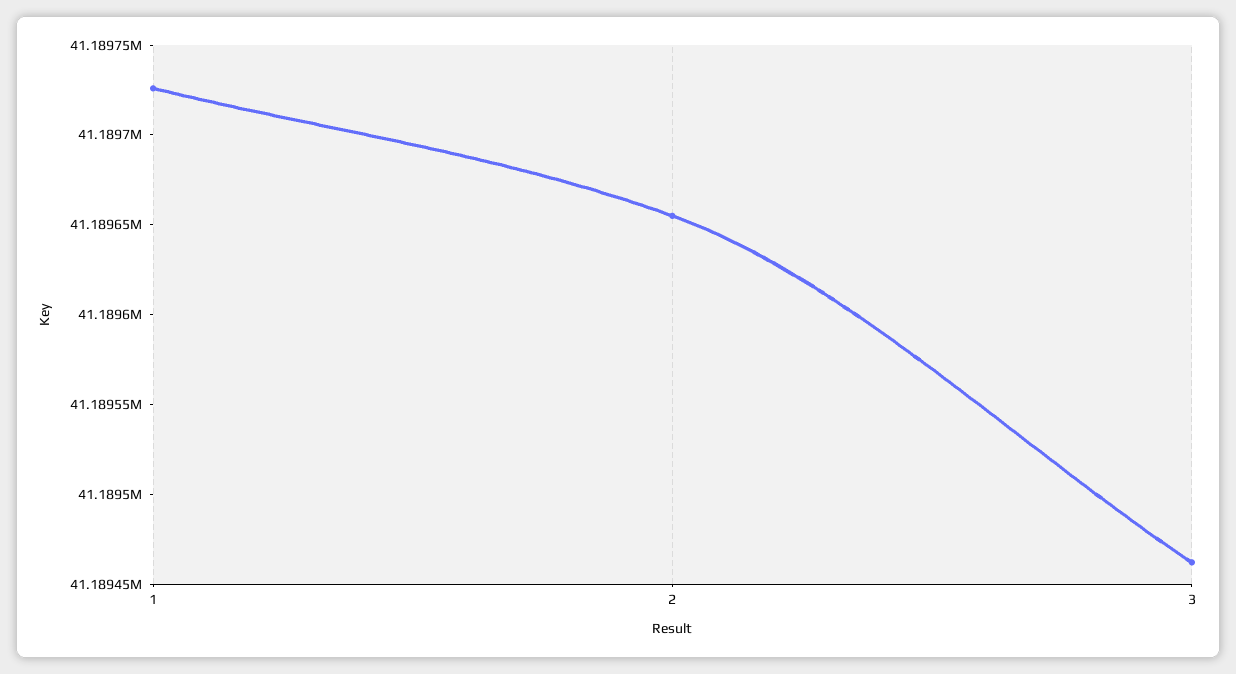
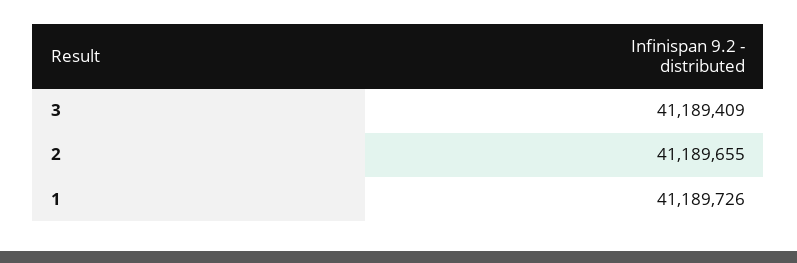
  {
    "1": 41189726,
    "2": 41189655,
-   "3": 41189460
+   "3": 41189409
  }

